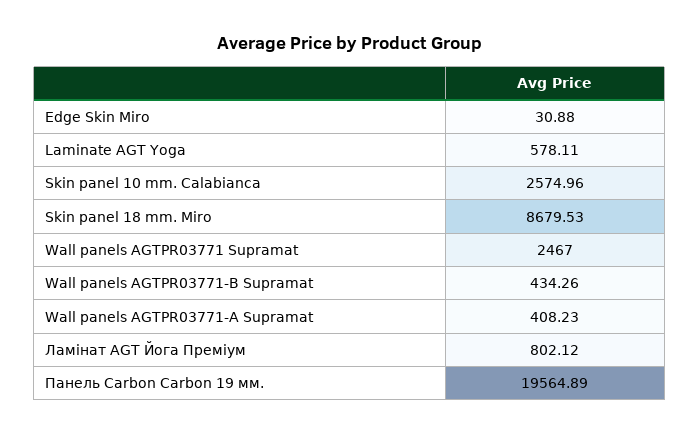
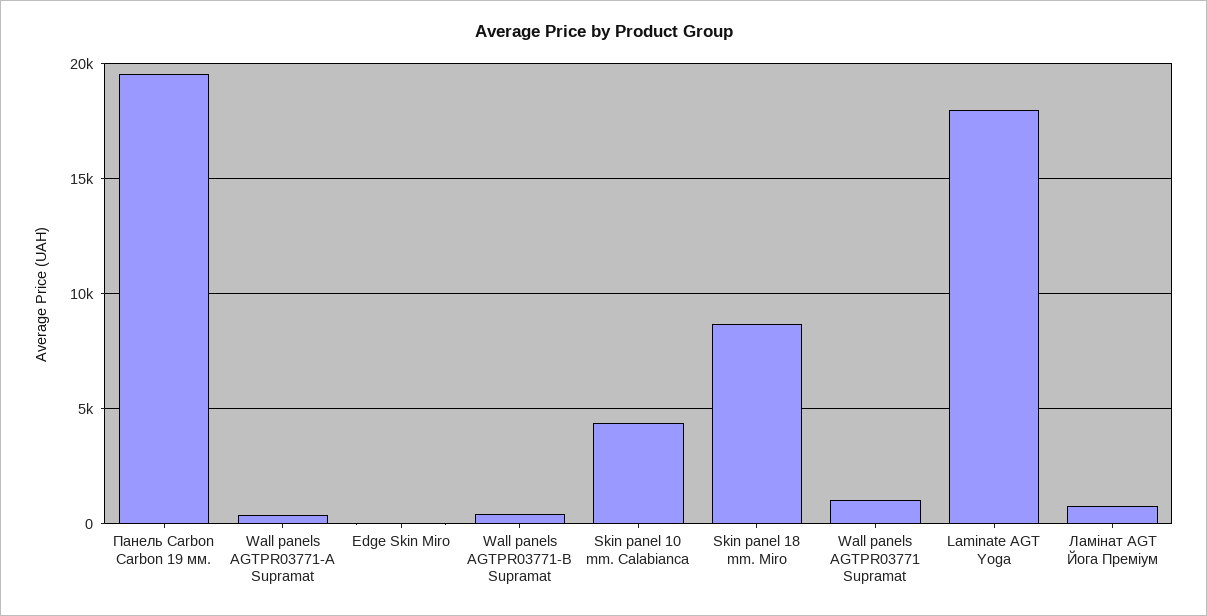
  {
    "Edge Skin Miro": 30.88,
-   "Laminate AGT Yoga": 578.11,
+   "Laminate AGT Yoga": 18000,
-   "Skin panel 10 mm. Calabianca": 2574.96,
+   "Skin panel 10 mm. Calabianca": 4500,
    "Skin panel 18 mm. Miro": 8679.53,
-   "Wall panels AGTPR03771 Supramat": 2467,
+   "Wall panels AGTPR03771 Supramat": 1000,
    "Wall panels AGTPR03771-B Supramat": 434.26,
    "Wall panels AGTPR03771-А Supramat": 408.23,
    "Ламінат AGT Йога Преміум": 802.12,
    "Панель Carbon Carbon 19 мм.": 19564.89
  }

